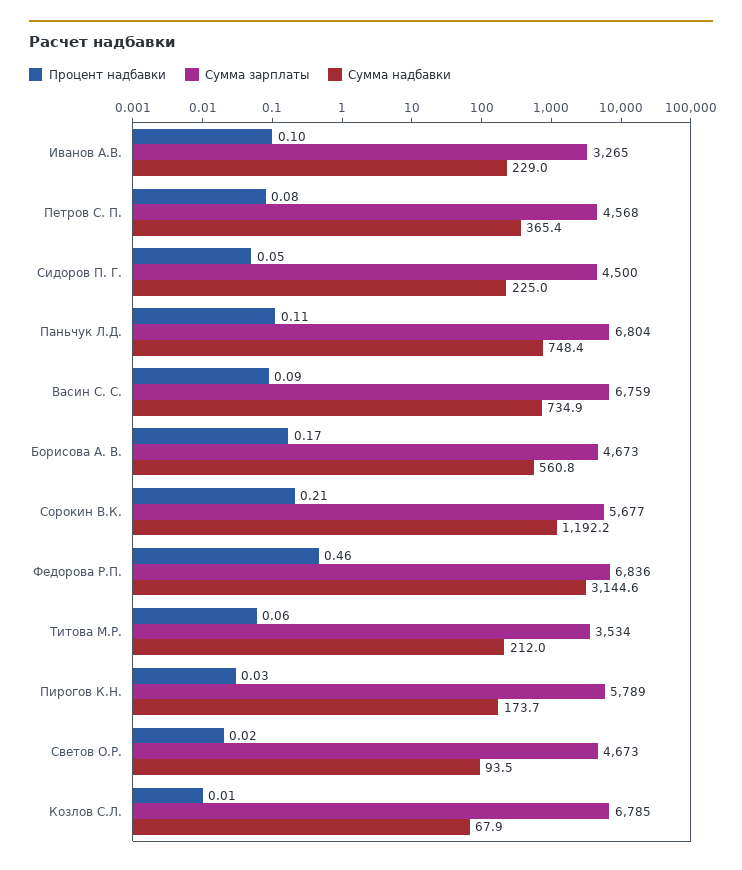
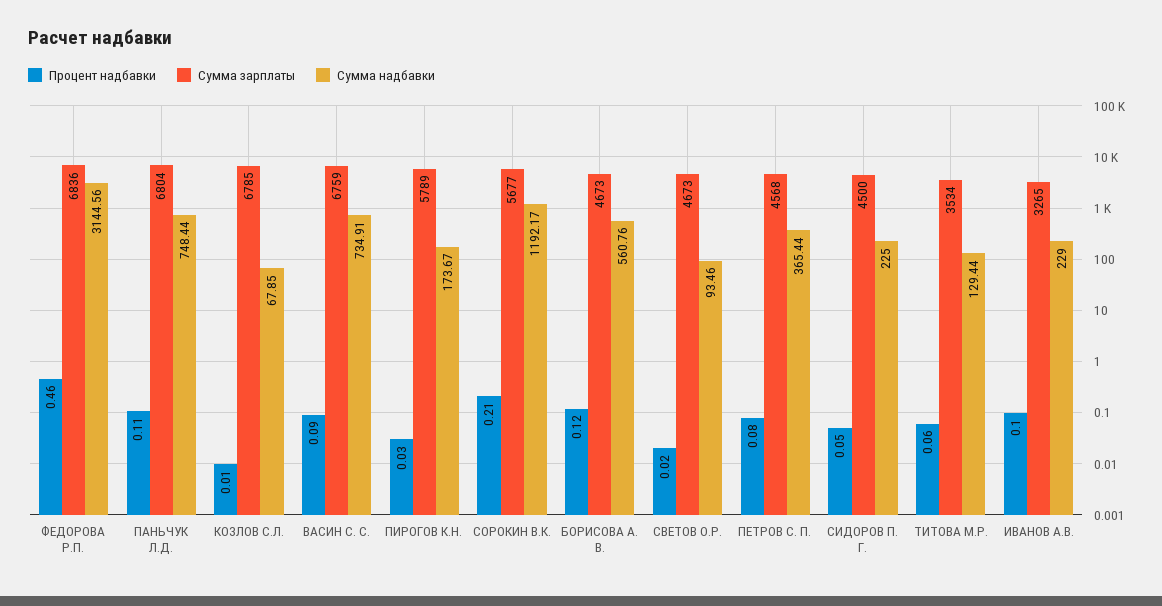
  {
    "Процент надбавки": {
      "Иванов А.В.": 0.1,
      "Петров С. П.": 0.08,
      "Сидоров П. Г.": 0.05,
      "Паньчук Л.Д.": 0.11,
      "Васин С. С.": 0.09,
-     "Борисова А. В.": 0.17,
+     "Борисова А. В.": 0.12,
      "Сорокин В.К.": 0.21,
      "Федорова Р.П.": 0.46,
      "Титова М.Р.": 0.06,
      "Пирогов К.Н.": 0.03,
      "Светов О.Р.": 0.02,
      "Козлов С.Л.": 0.01
    },
    "Сумма зарплаты": {
      "Иванов А.В.": 3265,
      "Петров С. П.": 4568,
      "Сидоров П. Г.": 4500,
      "Паньчук Л.Д.": 6804,
      "Васин С. С.": 6759,
      "Борисова А. В.": 4673,
      "Сорокин В.К.": 5677,
      "Федорова Р.П.": 6836,
      "Титова М.Р.": 3534,
      "Пирогов К.Н.": 5789,
      "Светов О.Р.": 4673,
      "Козлов С.Л.": 6785
    },
    "Сумма надбавки": {
      "Иванов А.В.": 229,
      "Петров С. П.": 365.44,
      "Сидоров П. Г.": 225,
      "Паньчук Л.Д.": 748.44,
      "Васин С. С.": 734.91,
      "Борисова А. В.": 560.76,
      "Сорокин В.К.": 1192.17,
      "Федорова Р.П.": 3144.56,
-     "Титова М.Р.": 212,
+     "Титова М.Р.": 129.44,
      "Пирогов К.Н.": 173.67,
      "Светов О.Р.": 93.46,
      "Козлов С.Л.": 67.85
    }
  }

